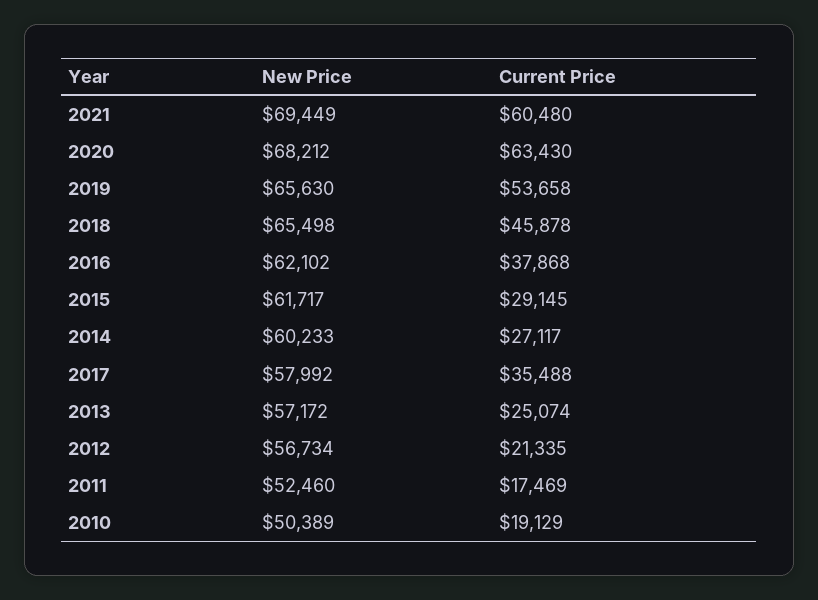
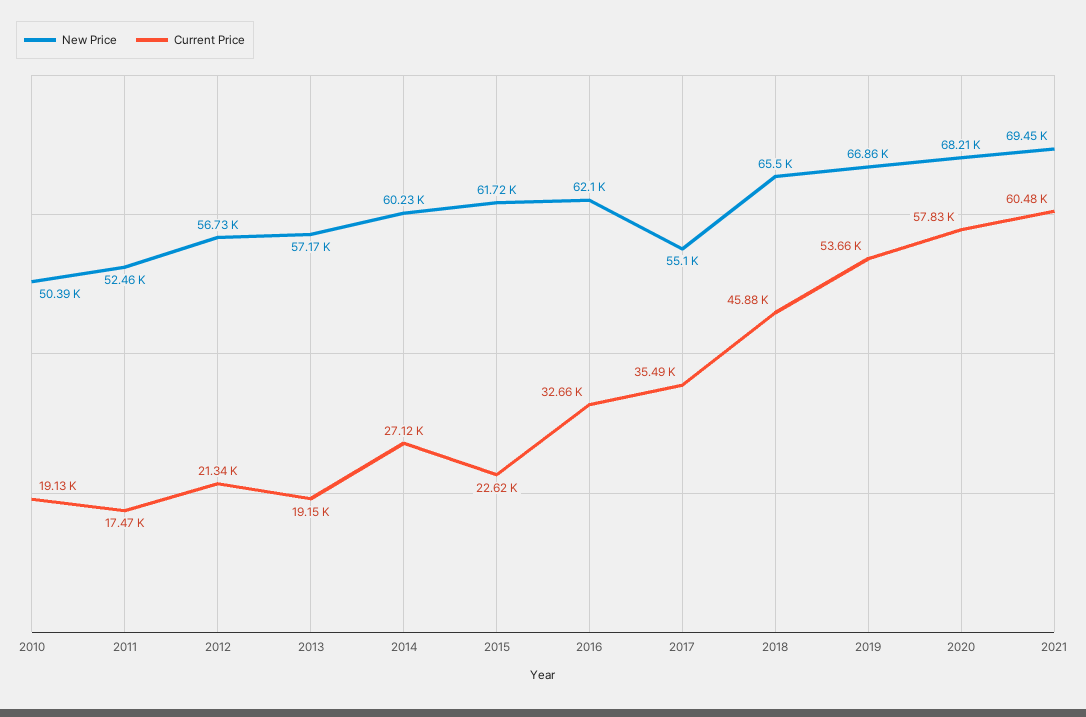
  {
    "New Price": {
      "2021": 69449,
      "2020": 68212,
-     "2019": 65630,
+     "2019": 66860,
      "2018": 65498,
      "2016": 62102,
      "2015": 61717,
      "2014": 60233,
-     "2017": 57992,
+     "2017": 55100,
      "2013": 57172,
      "2012": 56734,
      "2011": 52460,
      "2010": 50389
    },
    "Current Price": {
      "2021": 60480,
-     "2020": 63430,
+     "2020": 57830,
      "2019": 53658,
      "2018": 45878,
-     "2016": 37868,
+     "2016": 32660,
-     "2015": 29145,
+     "2015": 22620,
      "2014": 27117,
      "2017": 35488,
-     "2013": 25074,
+     "2013": 19150,
      "2012": 21335,
      "2011": 17469,
      "2010": 19129
    }
  }

